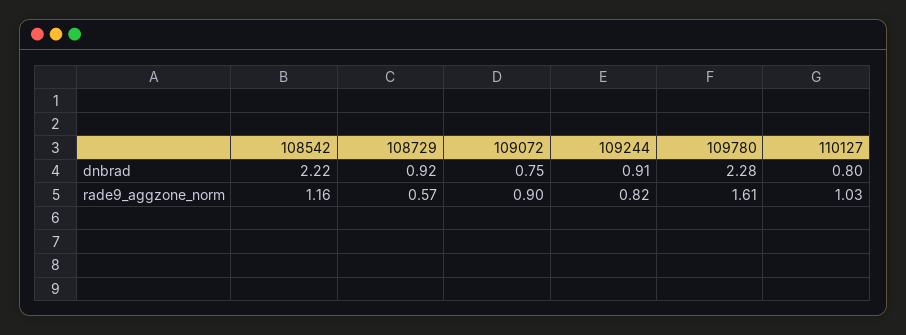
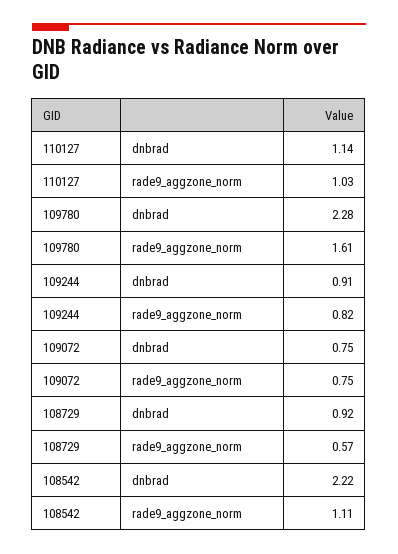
  {
    "108542": {
      "dnbrad": 2.22,
-     "rade9_aggzone_norm": 1.16
+     "rade9_aggzone_norm": 1.11
    },
    "108729": {
      "dnbrad": 0.92,
      "rade9_aggzone_norm": 0.57
    },
    "109072": {
      "dnbrad": 0.75,
-     "rade9_aggzone_norm": 0.9
+     "rade9_aggzone_norm": 0.75
    },
    "109244": {
      "dnbrad": 0.91,
      "rade9_aggzone_norm": 0.82
    },
    "109780": {
      "dnbrad": 2.28,
      "rade9_aggzone_norm": 1.61
    },
    "110127": {
-     "dnbrad": 0.8,
+     "dnbrad": 1.14,
      "rade9_aggzone_norm": 1.03
    }
  }

